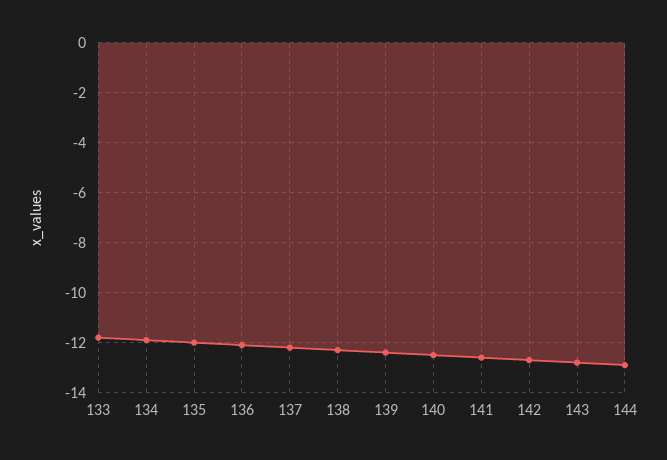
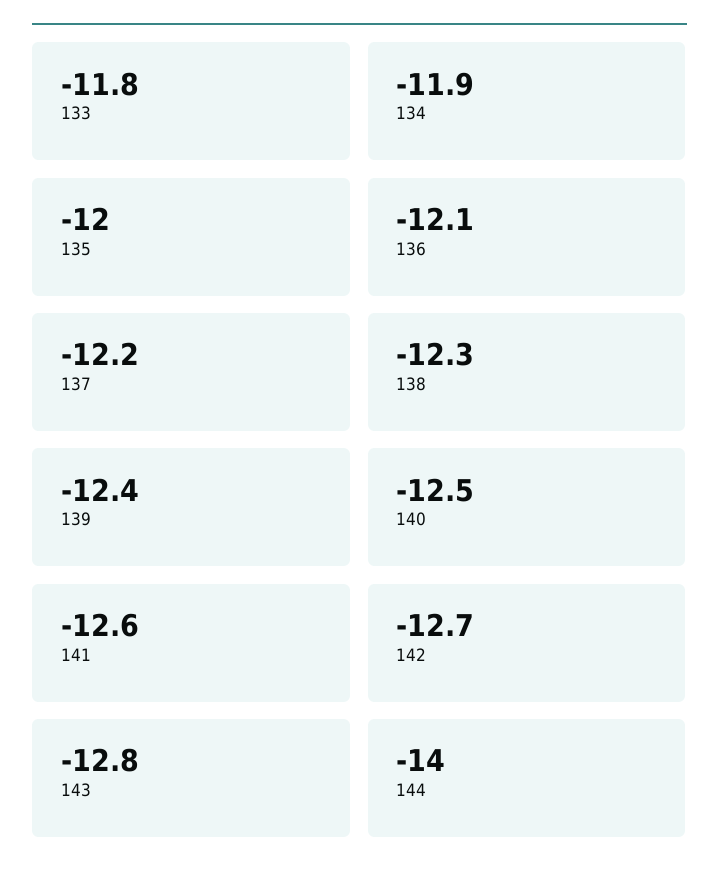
  {
    "133": -11.8,
    "134": -11.9,
    "135": -12,
    "136": -12.1,
    "137": -12.2,
    "138": -12.3,
    "139": -12.4,
    "140": -12.5,
    "141": -12.6,
    "142": -12.7,
    "143": -12.8,
-   "144": -13
+   "144": -14
  }

